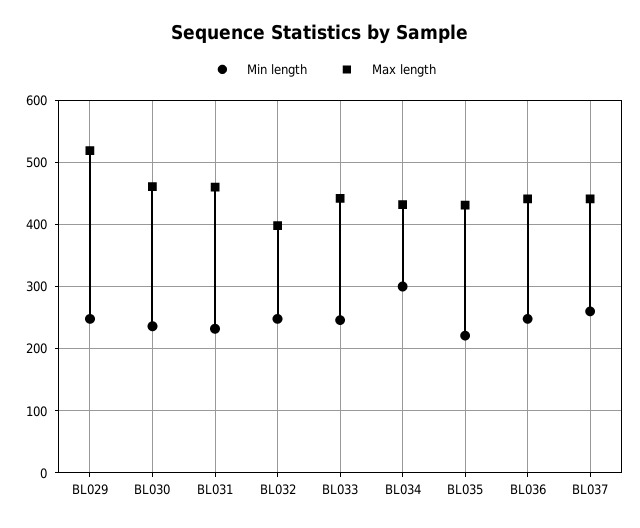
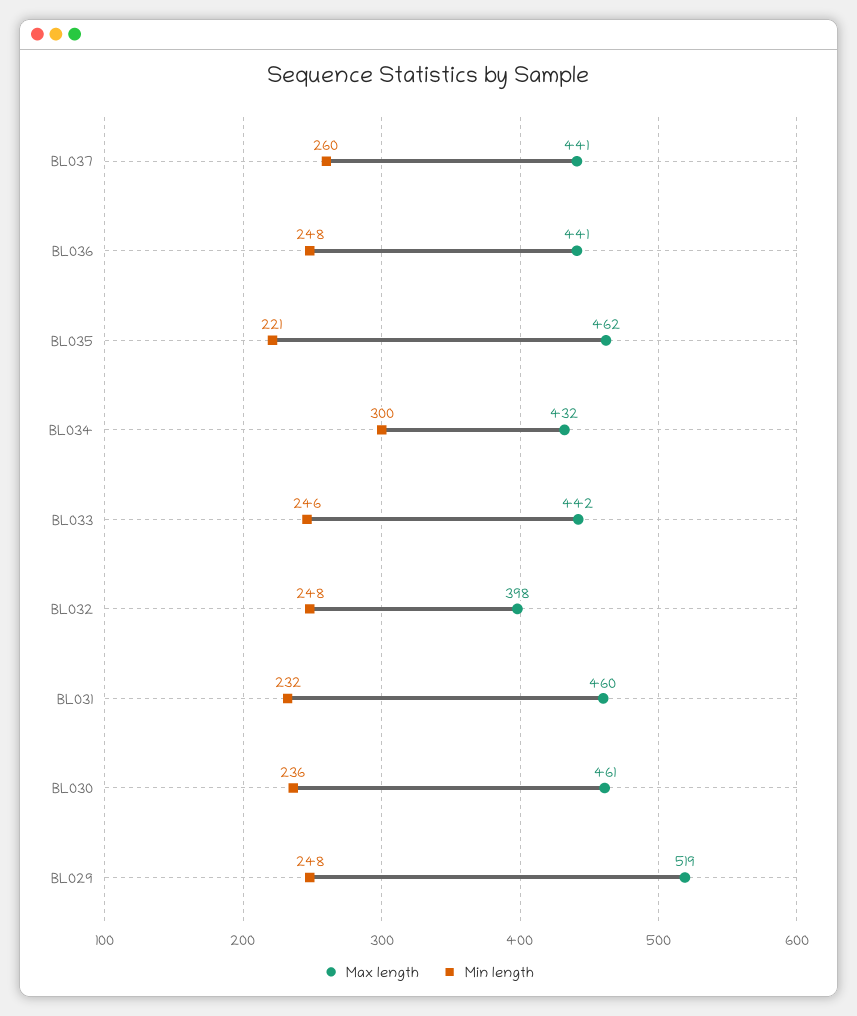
  {
    "Min length": {
      "BL029": 248,
      "BL030": 236,
      "BL031": 232,
      "BL032": 248,
      "BL033": 246,
      "BL034": 300,
      "BL035": 221,
      "BL036": 248,
      "BL037": 260
    },
    "Max length": {
      "BL029": 519,
      "BL030": 461,
      "BL031": 460,
      "BL032": 398,
      "BL033": 442,
      "BL034": 432,
-     "BL035": 430,
+     "BL035": 462,
      "BL036": 441,
      "BL037": 441
    }
  }

